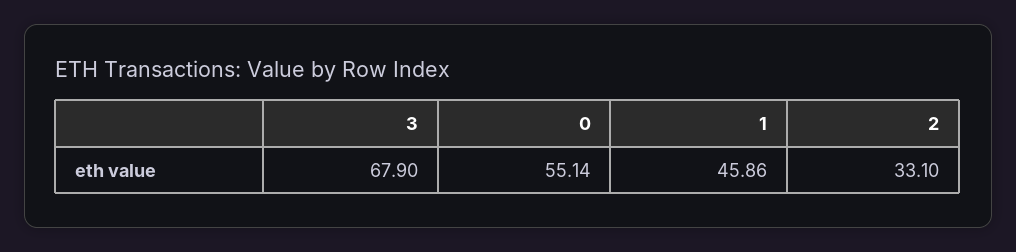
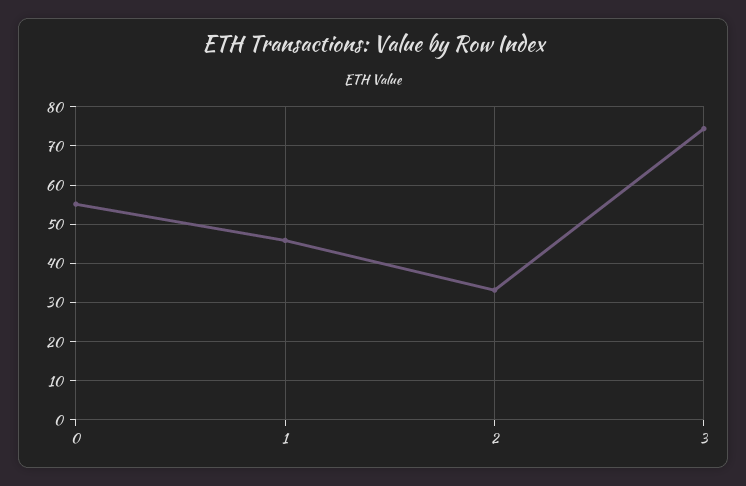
  {
-   "3": 67.9,
+   "3": 74,
    "0": 55.14,
    "1": 45.86,
    "2": 33.1
  }

